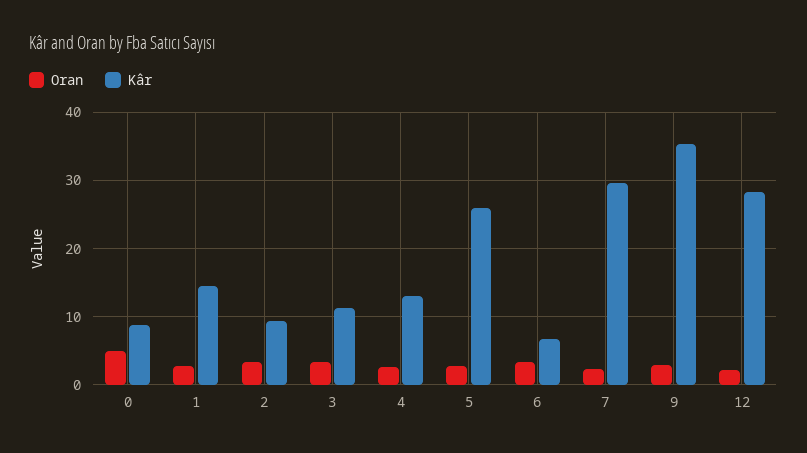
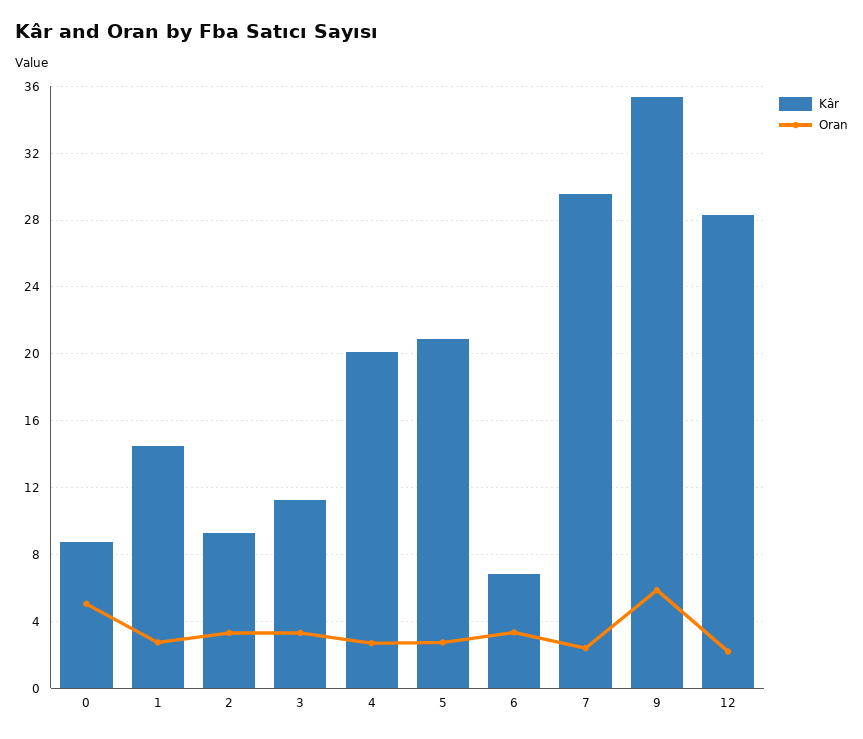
  {
    "Oran": {
      "0": 5,
      "1": 2.5,
      "2": 3.5,
      "3": 3.5,
      "4": 2.5,
      "5": 2.5,
      "6": 3.5,
      "7": 2.5,
-     "9": 3,
+     "9": 6,
      "12": 2
    },
    "Kâr": {
      "0": 8.5,
      "1": 14.5,
      "2": 9.5,
      "3": 11,
-     "4": 13,
+     "4": 20,
-     "5": 26,
+     "5": 21,
      "6": 7,
      "7": 29.5,
      "9": 35.5,
      "12": 28.5
    }
  }

